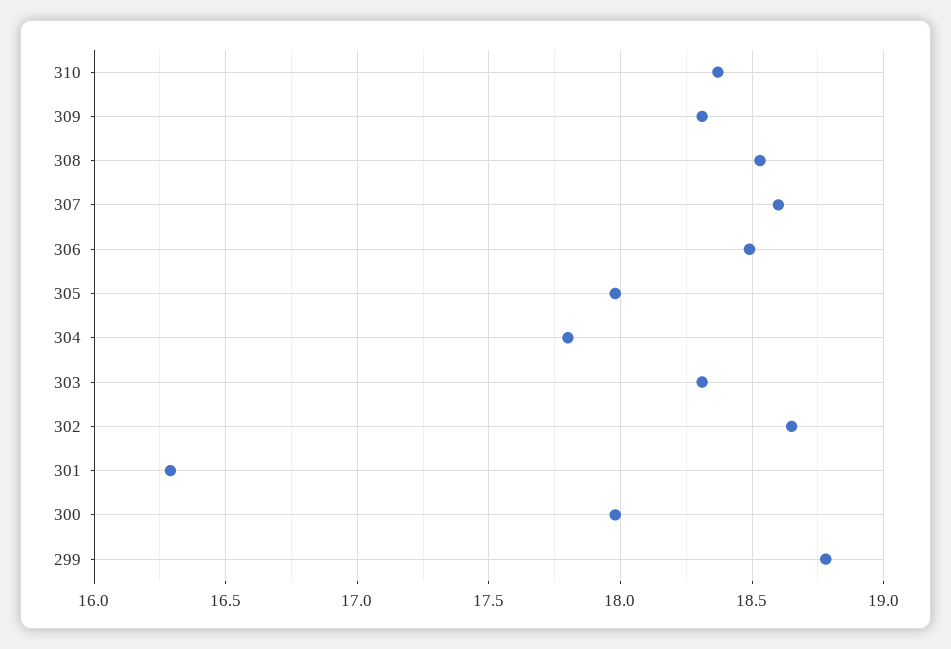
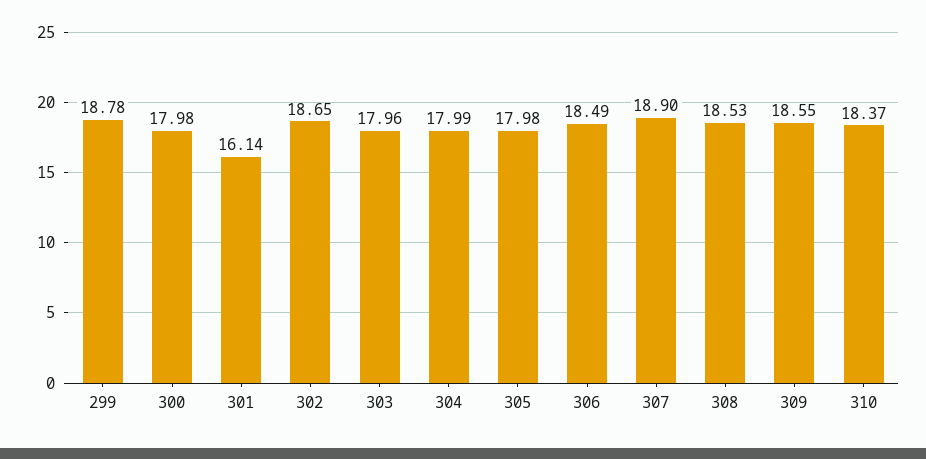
  {
    "310": 18.37,
-   "309": 18.3,
+   "309": 18.55,
    "308": 18.53,
-   "307": 18.6,
+   "307": 18.9,
    "306": 18.49,
    "305": 17.98,
-   "304": 17.8,
+   "304": 17.99,
-   "303": 18.3,
+   "303": 17.96,
    "302": 18.65,
-   "301": 16.3,
+   "301": 16.14,
    "300": 17.98,
    "299": 18.78
  }

